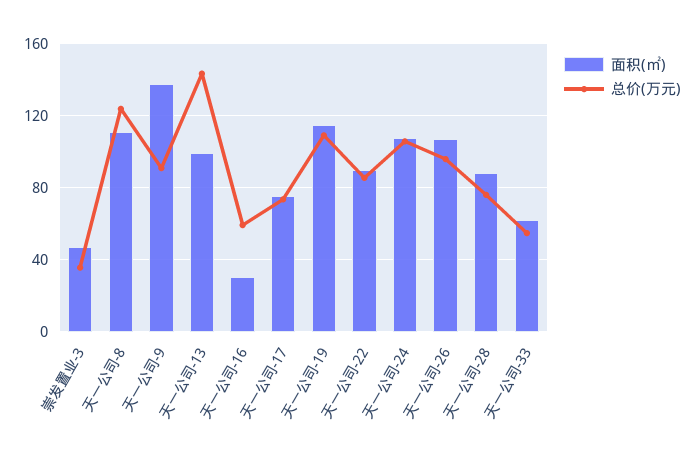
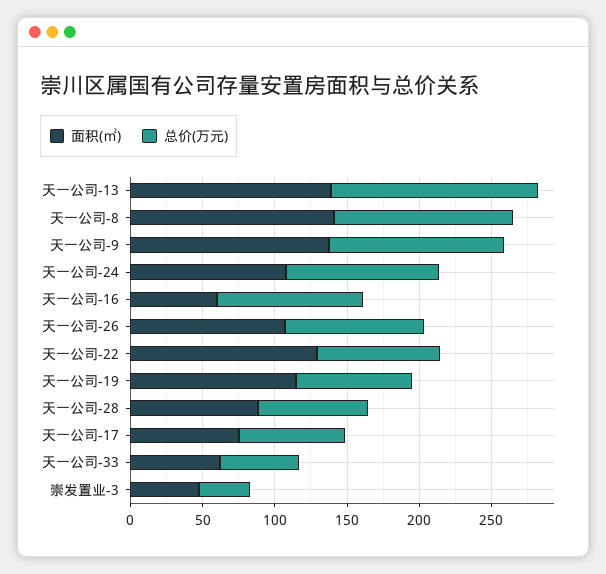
  {
    "面积(㎡)": {
      "崇发置业-3": 45,
-     "天一公司-8": 110,
+     "天一公司-8": 140,
      "天一公司-9": 135,
-     "天一公司-13": 100,
+     "天一公司-13": 140,
-     "天一公司-16": 30,
+     "天一公司-16": 60,
      "天一公司-17": 75,
      "天一公司-19": 115,
-     "天一公司-22": 90,
+     "天一公司-22": 130,
      "天一公司-24": 110,
      "天一公司-26": 105,
      "天一公司-28": 90,
      "天一公司-33": 60
    },
    "总价(万元)": {
      "崇发置业-3": 35,
      "天一公司-8": 125,
-     "天一公司-9": 90,
+     "天一公司-9": 120,
      "天一公司-13": 145,
-     "天一公司-16": 60,
+     "天一公司-16": 100,
      "天一公司-17": 75,
-     "天一公司-19": 110,
+     "天一公司-19": 80,
      "天一公司-22": 85,
      "天一公司-24": 105,
      "天一公司-26": 95,
      "天一公司-28": 75,
      "天一公司-33": 55
    }
  }

